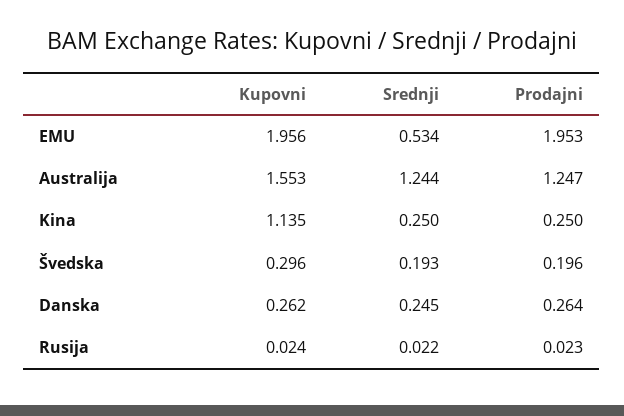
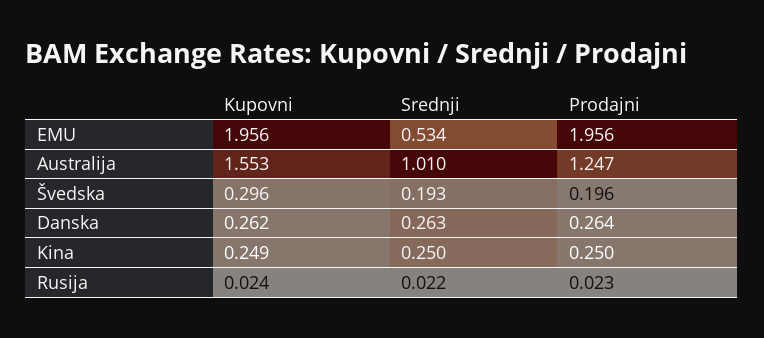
  {
    "Kupovni": {
      "EMU": 1.956,
      "Australija": 1.553,
-     "Kina": 1.135,
+     "Kina": 0.249,
      "Švedska": 0.296,
      "Danska": 0.262,
      "Rusija": 0.024
    },
    "Srednji": {
      "EMU": 0.534,
-     "Australija": 1.244,
+     "Australija": 1.01,
      "Kina": 0.25,
      "Švedska": 0.193,
-     "Danska": 0.245,
+     "Danska": 0.263,
      "Rusija": 0.022
    },
    "Prodajni": {
-     "EMU": 1.953,
+     "EMU": 1.956,
      "Australija": 1.247,
      "Kina": 0.25,
      "Švedska": 0.196,
      "Danska": 0.264,
      "Rusija": 0.023
    }
  }

